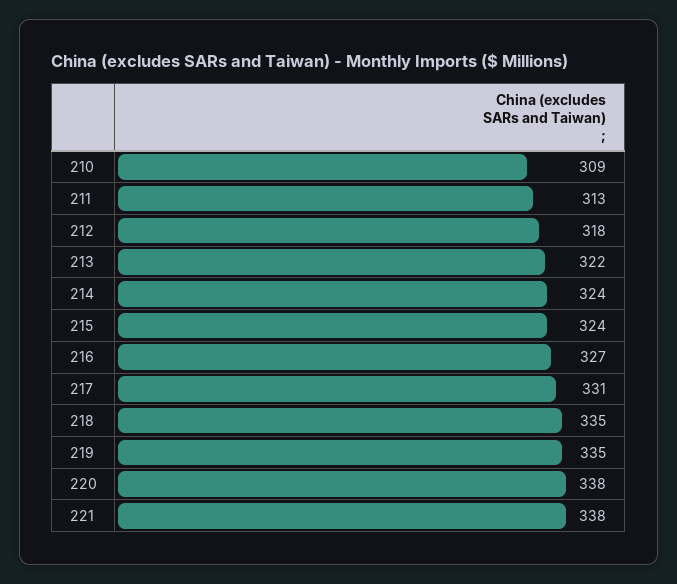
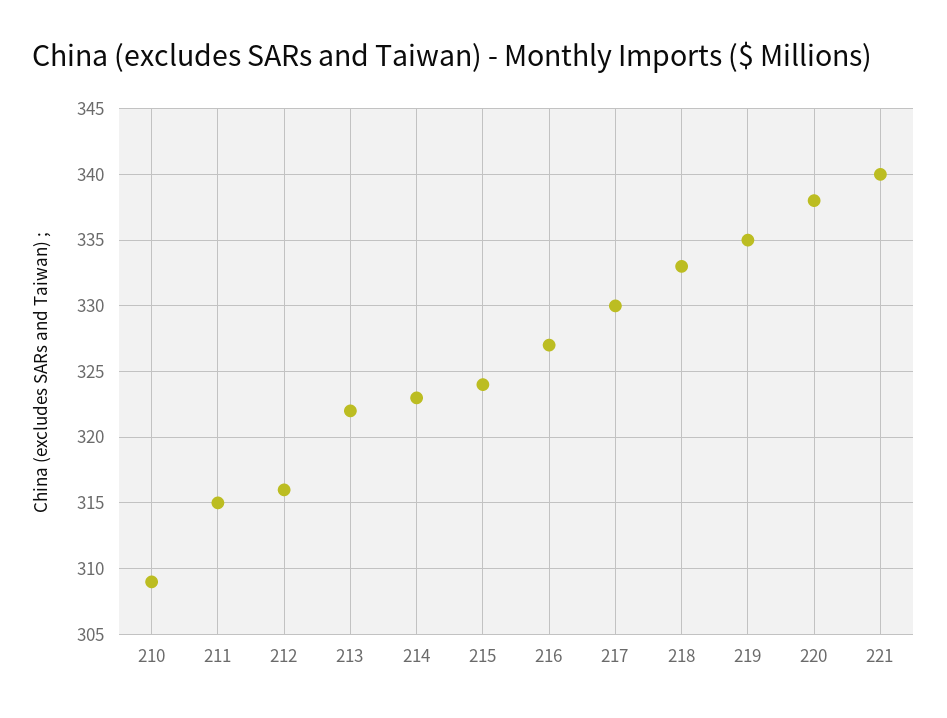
  {
    "210": 309,
-   "211": 313,
+   "211": 315,
-   "212": 318,
+   "212": 316,
    "213": 322,
-   "214": 324,
+   "214": 323,
    "215": 324,
    "216": 327,
-   "217": 331,
+   "217": 330,
-   "218": 335,
+   "218": 333,
    "219": 335,
    "220": 338,
-   "221": 338
+   "221": 340
  }

